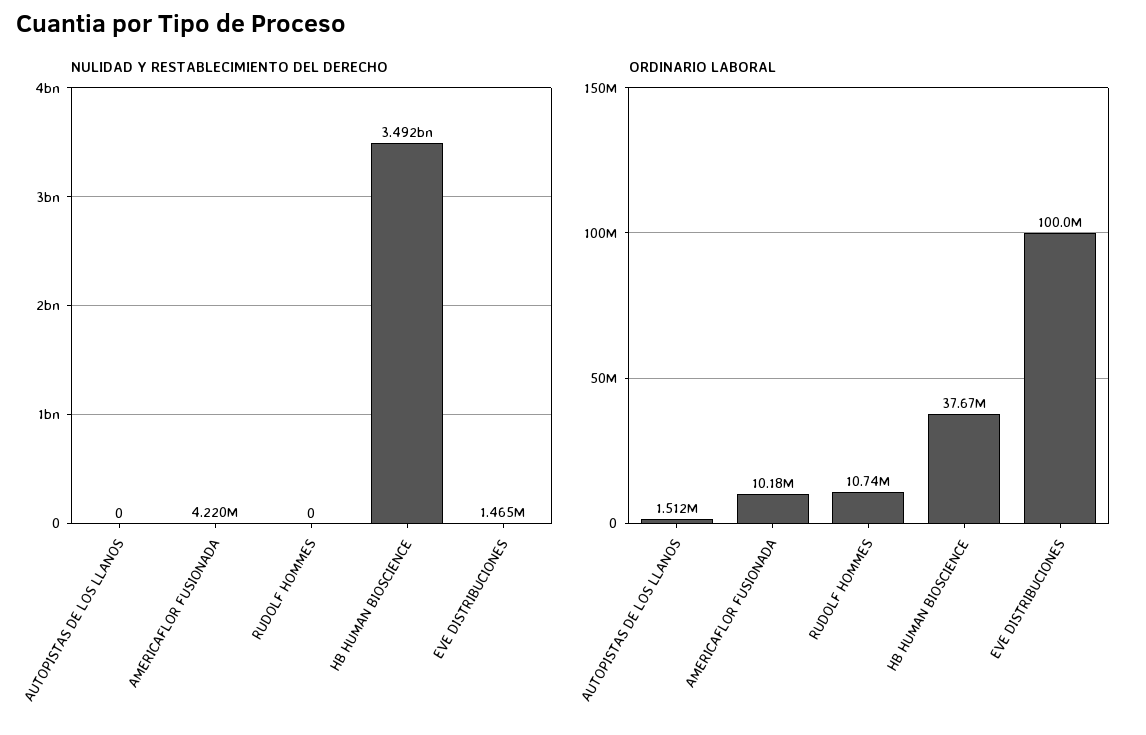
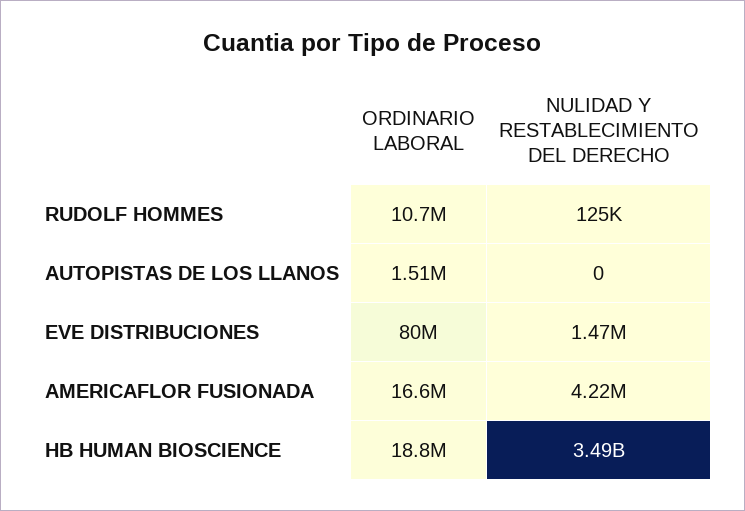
  {
    "NULIDAD Y RESTABLECIMIENTO DEL DERECHO": {
      "AUTOPISTAS DE LOS LLANOS": 0,
      "AMERICAFLOR FUSIONADA": 4220000,
-     "RUDOLF HOMMES": 0,
+     "RUDOLF HOMMES": 125000,
      "HB HUMAN BIOSCIENCE": 3492000000,
      "EVE DISTRIBUCIONES": 1465000
    },
    "ORDINARIO LABORAL": {
      "AUTOPISTAS DE LOS LLANOS": 1512000,
-     "AMERICAFLOR FUSIONADA": 10180000,
+     "AMERICAFLOR FUSIONADA": 16600000,
      "RUDOLF HOMMES": 10740000,
-     "HB HUMAN BIOSCIENCE": 37670000,
+     "HB HUMAN BIOSCIENCE": 18800000,
-     "EVE DISTRIBUCIONES": 100000000
+     "EVE DISTRIBUCIONES": 80000000
    }
  }

